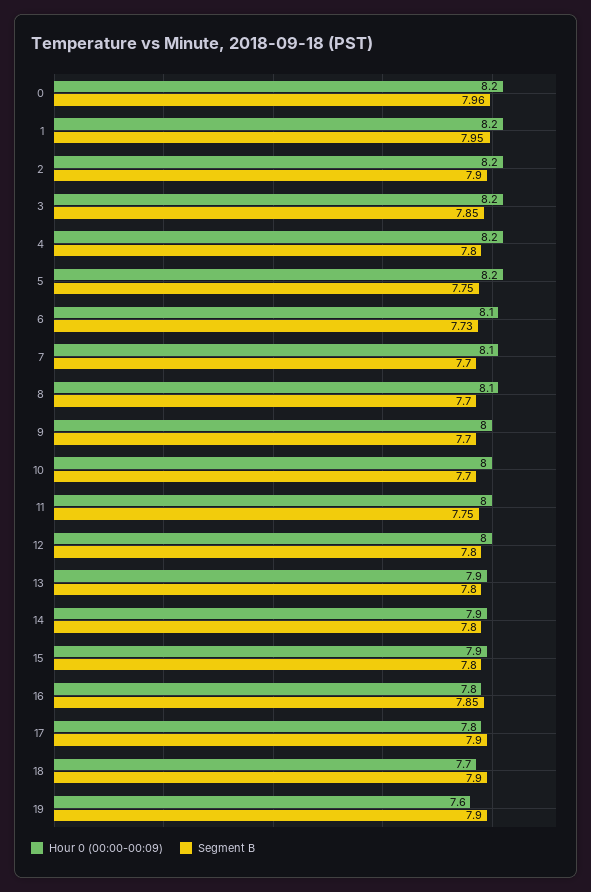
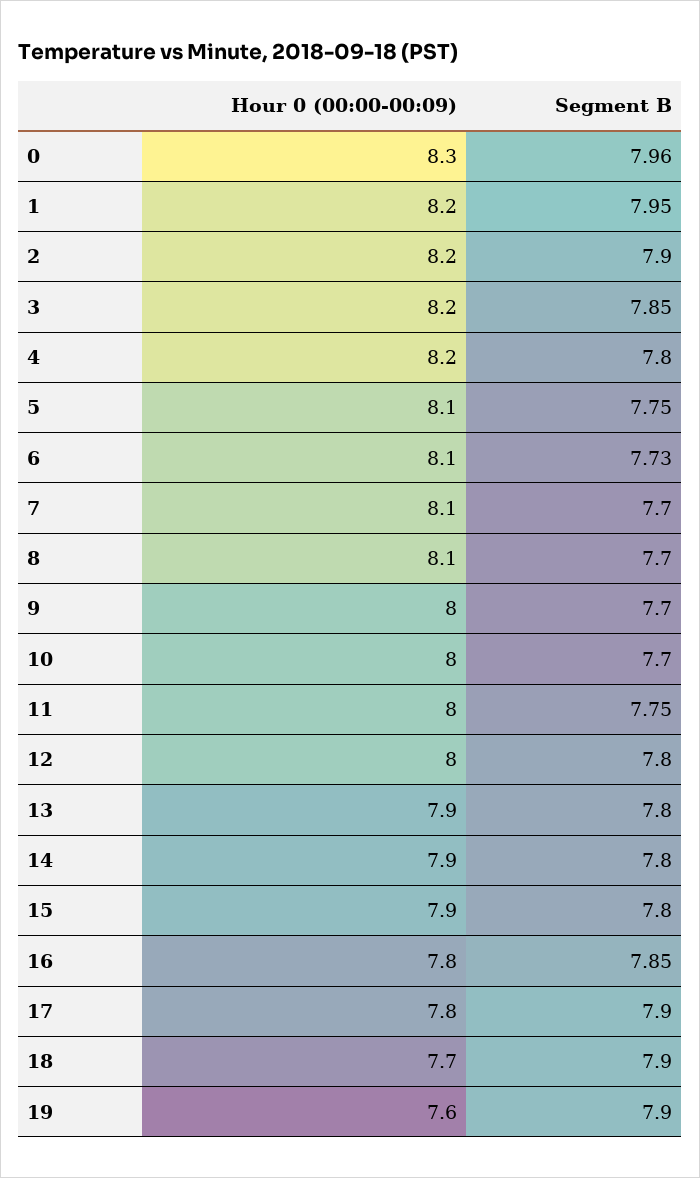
  {
    "Hour 0 (00:00-00:09)": {
-     "0": 8.2,
+     "0": 8.3,
      "1": 8.2,
      "2": 8.2,
      "3": 8.2,
      "4": 8.2,
-     "5": 8.2,
+     "5": 8.1,
      "6": 8.1,
      "7": 8.1,
      "8": 8.1,
      "9": 8,
      "10": 8,
      "11": 8,
      "12": 8,
      "13": 7.9,
      "14": 7.9,
      "15": 7.9,
      "16": 7.8,
      "17": 7.8,
      "18": 7.7,
      "19": 7.6
    },
    "Segment B": {
      "0": 7.96,
      "1": 7.95,
      "2": 7.9,
      "3": 7.85,
      "4": 7.8,
      "5": 7.75,
      "6": 7.73,
      "7": 7.7,
      "8": 7.7,
      "9": 7.7,
      "10": 7.7,
      "11": 7.75,
      "12": 7.8,
      "13": 7.8,
      "14": 7.8,
      "15": 7.8,
      "16": 7.85,
      "17": 7.9,
      "18": 7.9,
      "19": 7.9
    }
  }

